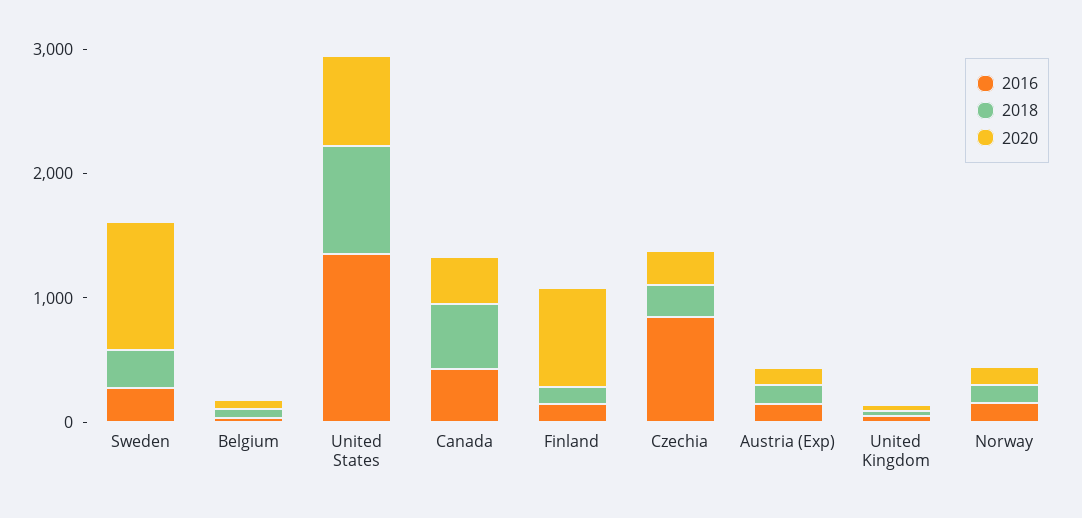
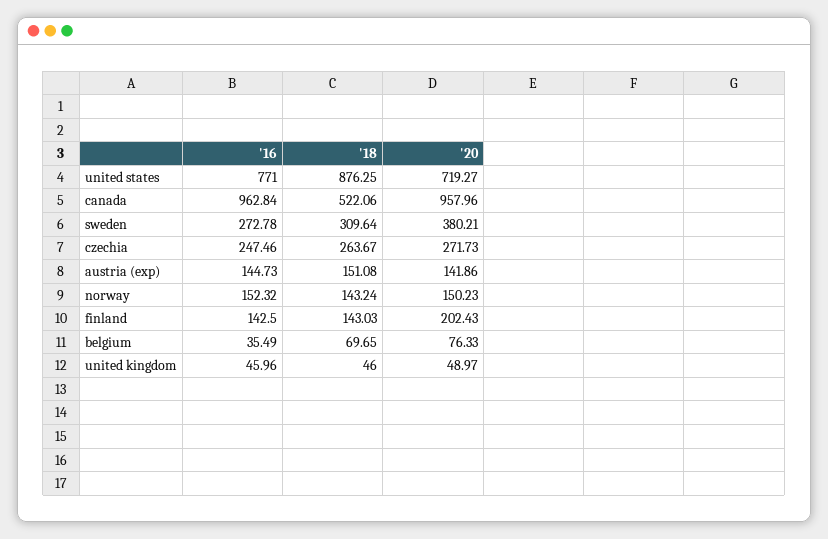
  {
    "2016": {
      "Sweden": 272.78,
      "Belgium": 35.49,
-     "United States": 1400,
+     "United States": 771,
-     "Canada": 400,
+     "Canada": 962.84,
      "Finland": 142.5,
-     "Czechia": 800,
+     "Czechia": 247.46,
      "Austria (Exp)": 144.73,
      "United Kingdom": 45.96,
      "Norway": 152.32
    },
    "2018": {
      "Sweden": 309.64,
      "Belgium": 69.65,
      "United States": 876.25,
      "Canada": 522.06,
      "Finland": 143.03,
      "Czechia": 263.67,
      "Austria (Exp)": 151.08,
      "United Kingdom": 46,
      "Norway": 143.24
    },
    "2020": {
-     "Sweden": 1000,
+     "Sweden": 380.21,
      "Belgium": 76.33,
      "United States": 719.27,
-     "Canada": 400,
+     "Canada": 957.96,
-     "Finland": 800,
+     "Finland": 202.43,
      "Czechia": 271.73,
      "Austria (Exp)": 141.86,
      "United Kingdom": 48.97,
      "Norway": 150.23
    }
  }

